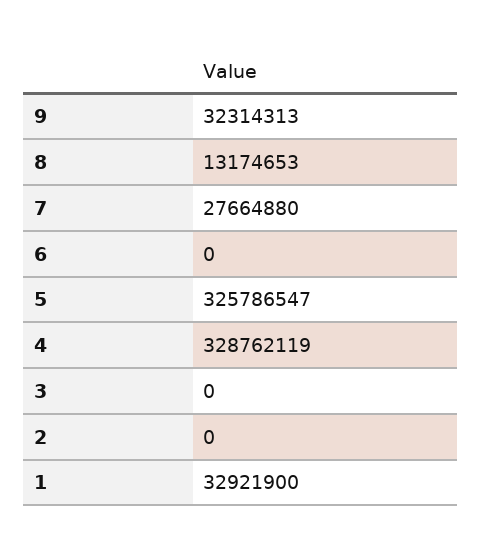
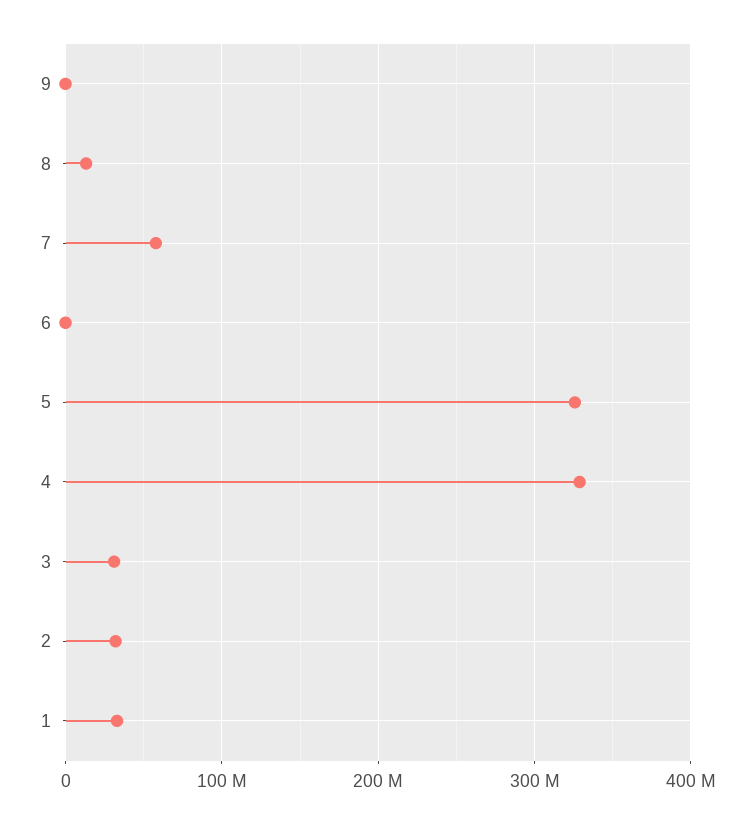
  {
-   "9": 32314313,
+   "9": 0,
    "8": 13174653,
-   "7": 27664880,
+   "7": 60000000,
    "6": 0,
    "5": 325786547,
    "4": 328762119,
-   "3": 0,
+   "3": 30000000,
-   "2": 0,
+   "2": 30000000,
    "1": 32921900
  }

